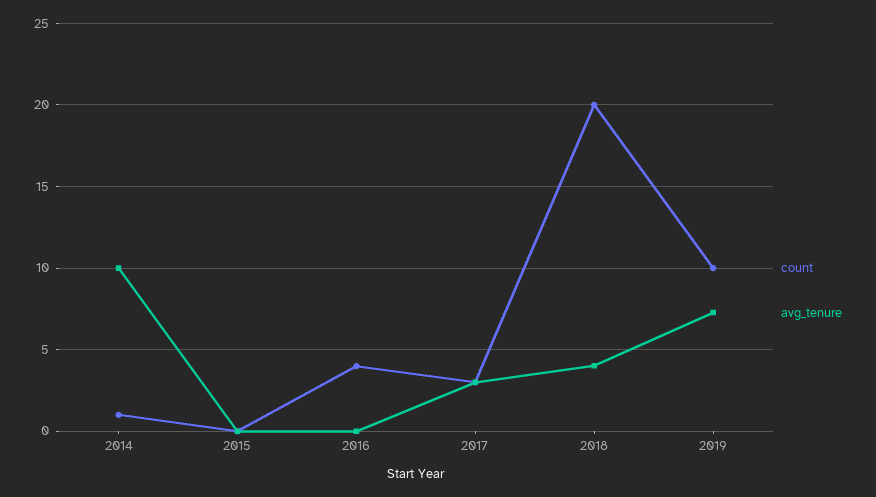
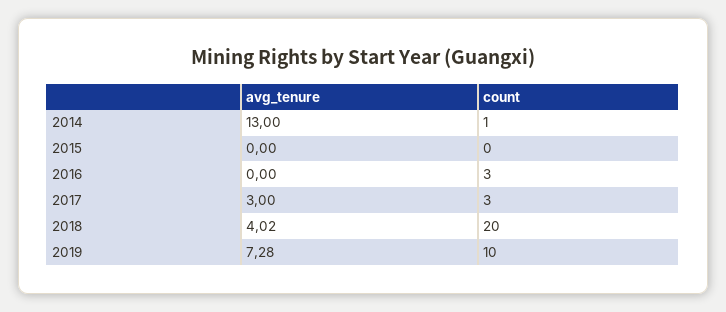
  {
    "count": {
      "2014": 1,
      "2015": 0,
-     "2016": 4,
+     "2016": 3,
      "2017": 3,
      "2018": 20,
      "2019": 10
    },
    "avg_tenure": {
-     "2014": 10,
+     "2014": 13,
      "2015": 0,
      "2016": 0,
      "2017": 3,
      "2018": 4.02,
      "2019": 7.28
    }
  }

